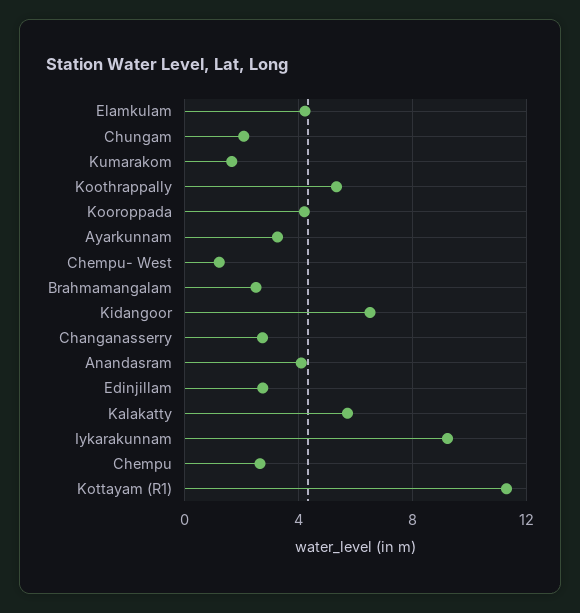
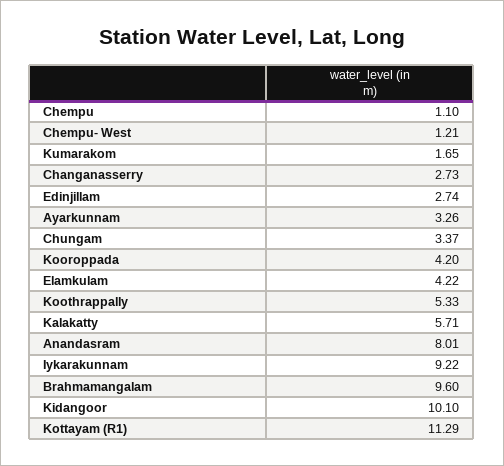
  {
    "Elamkulam": 4.22,
-   "Chungam": 2,
+   "Chungam": 3.37,
    "Kumarakom": 1.65,
    "Koothrappally": 5.33,
    "Kooroppada": 4.2,
    "Ayarkunnam": 3.26,
    "Chempu- West": 1.21,
-   "Brahmamangalam": 2.5,
+   "Brahmamangalam": 9.6,
-   "Kidangoor": 6.5,
+   "Kidangoor": 10.1,
    "Changanasserry": 2.73,
-   "Anandasram": 4,
+   "Anandasram": 8.01,
    "Edinjillam": 2.74,
    "Kalakatty": 5.71,
    "Iykarakunnam": 9.22,
-   "Chempu": 2.5,
+   "Chempu": 1.1,
    "Kottayam (R1)": 11.29
  }

